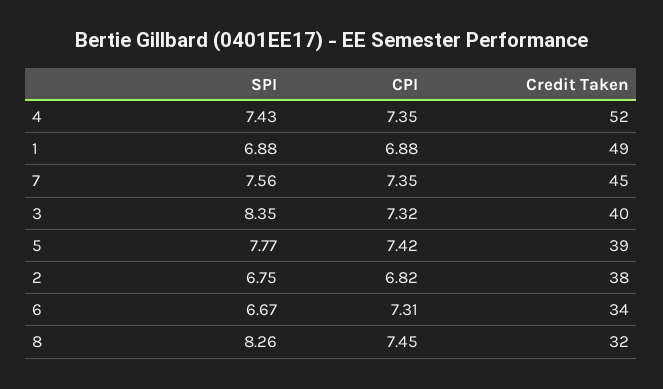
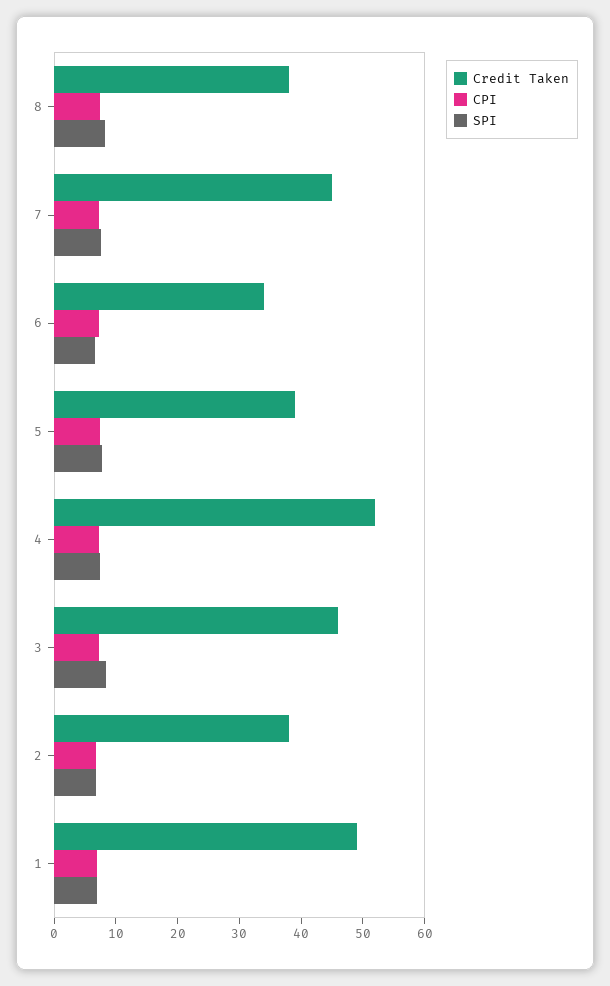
  {
    "SPI": {
      "4": 7.43,
      "1": 6.88,
      "7": 7.56,
      "3": 8.35,
      "5": 7.77,
      "2": 6.75,
      "6": 6.67,
      "8": 8.26
    },
    "CPI": {
      "4": 7.35,
      "1": 6.88,
      "7": 7.35,
      "3": 7.32,
      "5": 7.42,
      "2": 6.82,
      "6": 7.31,
      "8": 7.45
    },
    "Credit Taken": {
      "4": 52,
      "1": 49,
      "7": 45,
-     "3": 40,
+     "3": 46,
      "5": 39,
      "2": 38,
      "6": 34,
-     "8": 32
+     "8": 38
    }
  }

